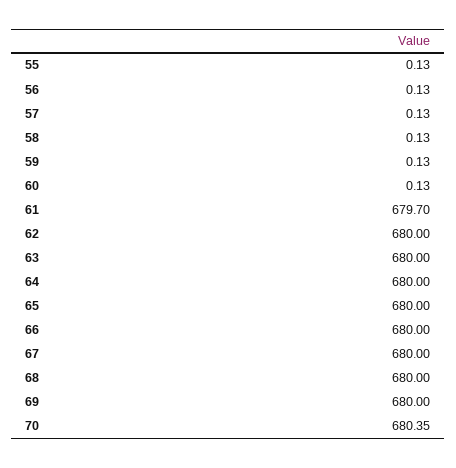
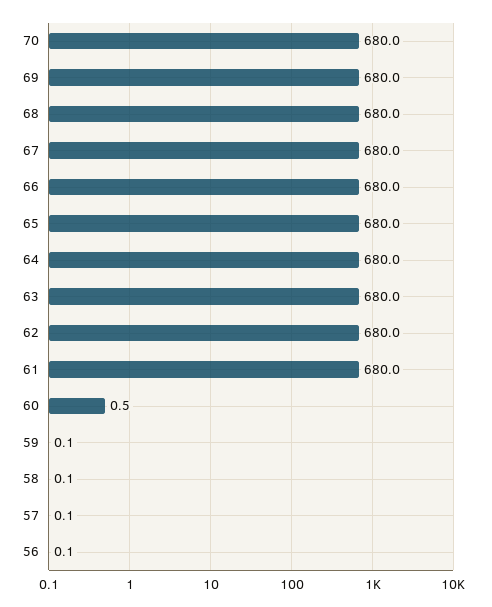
  {
-   "55": 0.13,
    "56": 0.13,
    "57": 0.13,
    "58": 0.13,
    "59": 0.13,
-   "60": 0.13,
+   "60": 0.5,
-   "61": 679.7,
+   "61": 680,
    "62": 680,
    "63": 680,
    "64": 680,
    "65": 680,
    "66": 680,
    "67": 680,
    "68": 680,
    "69": 680,
-   "70": 680.35
+   "70": 680
  }

